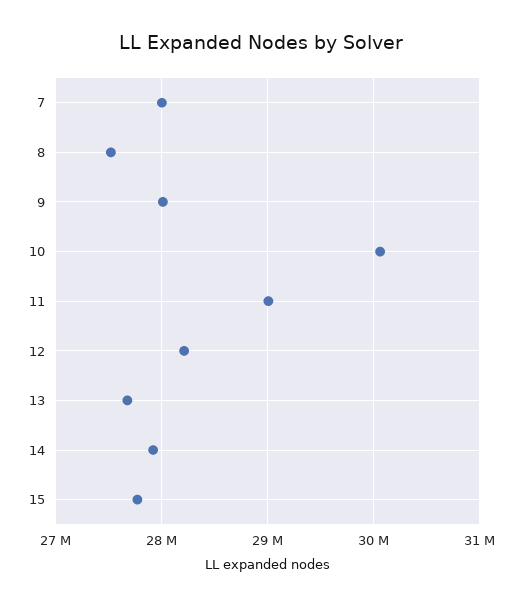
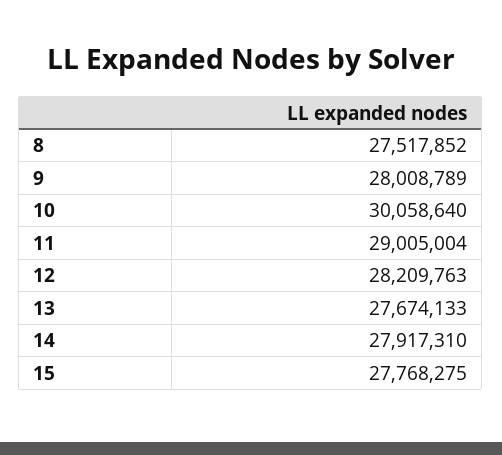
  {
-   "7": 28000000,
    "8": 27517852,
    "9": 28008789,
    "10": 30058640,
    "11": 29005004,
    "12": 28209763,
    "13": 27674133,
    "14": 27917310,
    "15": 27768275
  }

